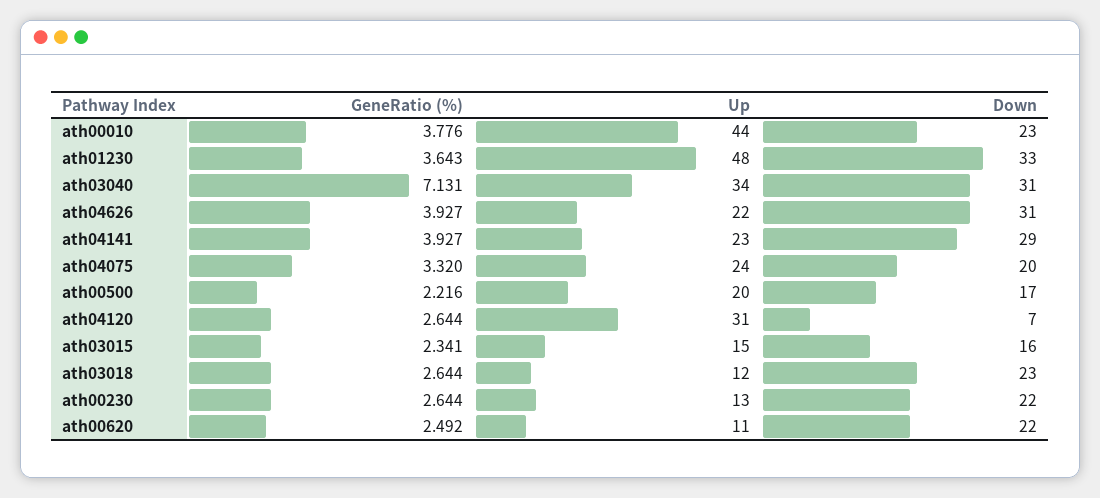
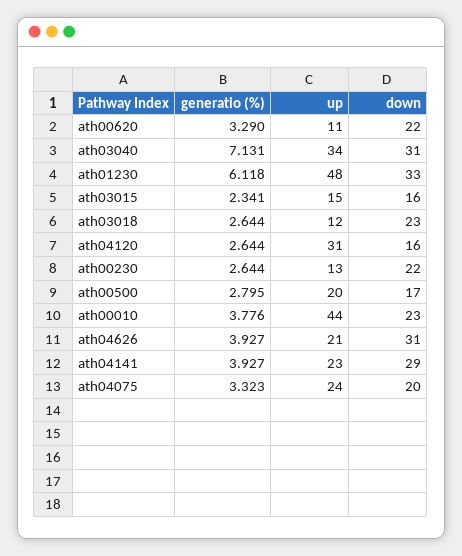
  {
    "GeneRatio (%)": {
      "ath00010": 3.776,
-     "ath01230": 3.643,
+     "ath01230": 6.118,
      "ath03040": 7.131,
      "ath04626": 3.927,
      "ath04141": 3.927,
-     "ath04075": 3.32,
+     "ath04075": 3.323,
-     "ath00500": 2.216,
+     "ath00500": 2.795,
      "ath04120": 2.644,
      "ath03015": 2.341,
      "ath03018": 2.644,
      "ath00230": 2.644,
-     "ath00620": 2.492
+     "ath00620": 3.29
    },
    "Up": {
      "ath00010": 44,
      "ath01230": 48,
      "ath03040": 34,
-     "ath04626": 22,
+     "ath04626": 21,
      "ath04141": 23,
      "ath04075": 24,
      "ath00500": 20,
      "ath04120": 31,
      "ath03015": 15,
      "ath03018": 12,
      "ath00230": 13,
      "ath00620": 11
    },
    "Down": {
      "ath00010": 23,
      "ath01230": 33,
      "ath03040": 31,
      "ath04626": 31,
      "ath04141": 29,
      "ath04075": 20,
      "ath00500": 17,
-     "ath04120": 7,
+     "ath04120": 16,
      "ath03015": 16,
      "ath03018": 23,
      "ath00230": 22,
      "ath00620": 22
    }
  }

